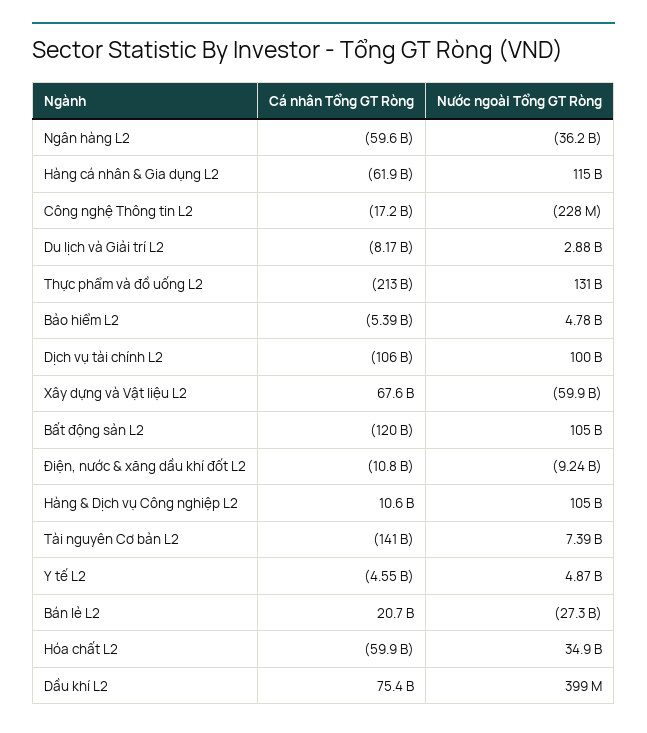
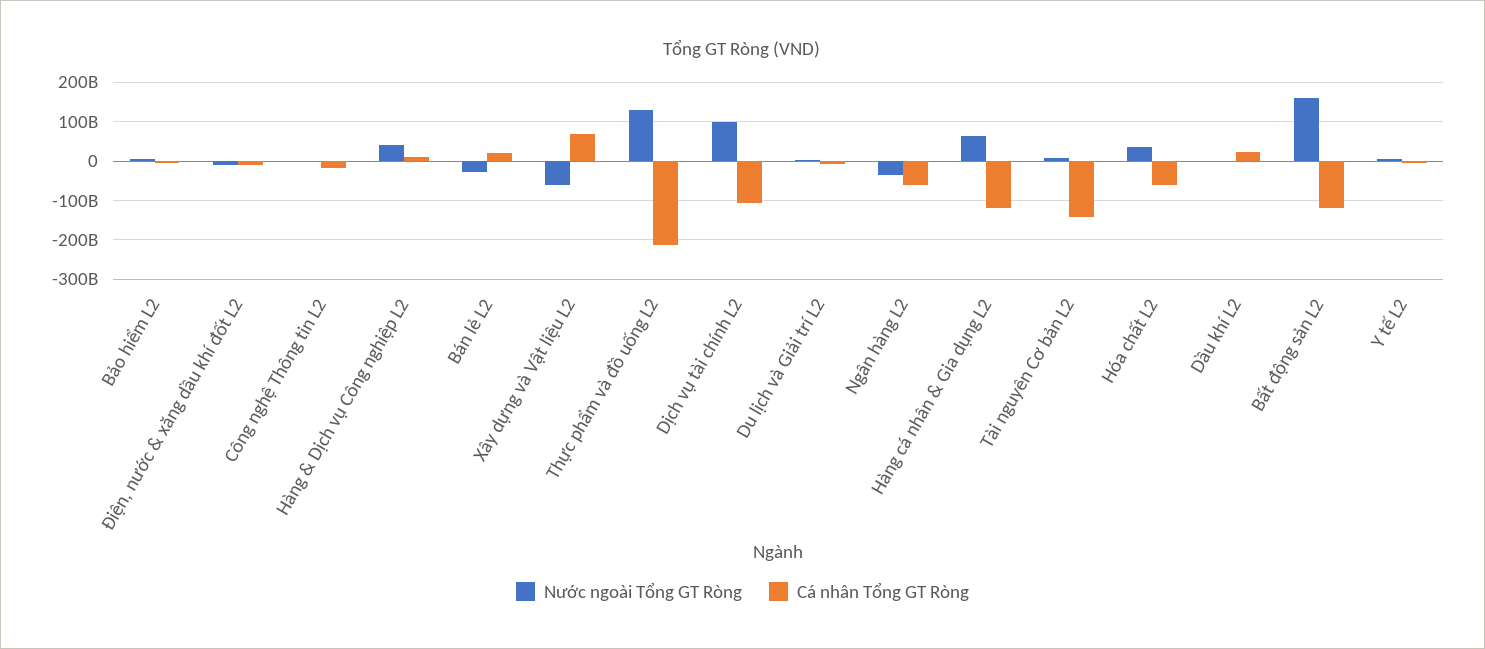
  {
    "Cá nhân Tổng GT Ròng": {
      "Ngân hàng L2": -59600000000,
-     "Hàng cá nhân & Gia dụng L2": -61900000000,
+     "Hàng cá nhân & Gia dụng L2": -120000000000,
      "Công nghệ Thông tin L2": -17200000000,
      "Du lịch và Giải trí L2": -8170000000,
      "Thực phẩm và đồ uống L2": -213000000000,
      "Bảo hiểm L2": -5390000000,
      "Dịch vụ tài chính L2": -106000000000,
      "Xây dựng và Vật liệu L2": 67600000000,
      "Bất động sản L2": -120000000000,
      "Điện, nước & xăng dầu khí đốt L2": -10800000000,
      "Hàng & Dịch vụ Công nghiệp L2": 10600000000,
      "Tài nguyên Cơ bản L2": -141000000000,
      "Y tế L2": -4550000000,
      "Bán lẻ L2": 20700000000,
      "Hóa chất L2": -59900000000,
-     "Dầu khí L2": 75400000000
+     "Dầu khí L2": 20000000000
    },
    "Nước ngoài Tổng GT Ròng": {
      "Ngân hàng L2": -36200000000,
-     "Hàng cá nhân & Gia dụng L2": 115000000000,
+     "Hàng cá nhân & Gia dụng L2": 60000000000,
      "Công nghệ Thông tin L2": -228000000,
      "Du lịch và Giải trí L2": 2880000000,
      "Thực phẩm và đồ uống L2": 131000000000,
      "Bảo hiểm L2": 4780000000,
      "Dịch vụ tài chính L2": 100000000000,
      "Xây dựng và Vật liệu L2": -59900000000,
-     "Bất động sản L2": 105000000000,
+     "Bất động sản L2": 160000000000,
      "Điện, nước & xăng dầu khí đốt L2": -9240000000,
-     "Hàng & Dịch vụ Công nghiệp L2": 105000000000,
+     "Hàng & Dịch vụ Công nghiệp L2": 40000000000,
      "Tài nguyên Cơ bản L2": 7390000000,
      "Y tế L2": 4870000000,
      "Bán lẻ L2": -27300000000,
      "Hóa chất L2": 34900000000,
      "Dầu khí L2": 399000000
    }
  }

